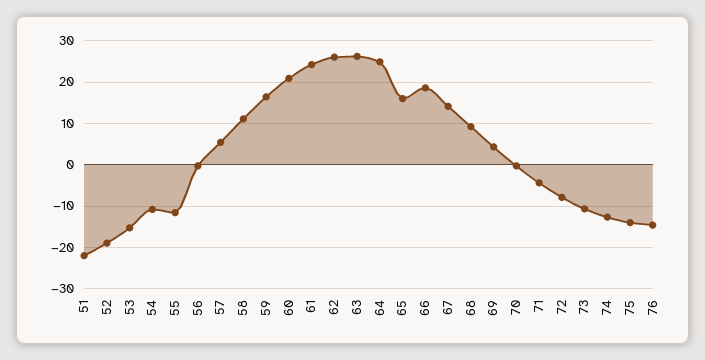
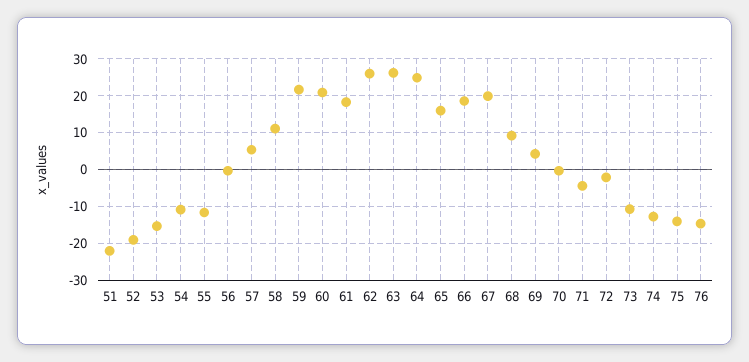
  {
    "51": -22,
    "52": -20,
    "53": -16,
    "54": -10,
    "55": -12,
    "56": 0,
    "57": 6,
    "58": 12,
-   "59": 16,
+   "59": 22,
    "60": 20,
-   "61": 24,
+   "61": 18,
    "62": 26,
    "63": 26,
    "64": 24,
    "65": 16,
    "66": 18,
-   "67": 14,
+   "67": 20,
    "68": 10,
    "69": 4,
    "70": 0,
    "71": -4,
-   "72": -8,
+   "72": -2,
    "73": -10,
    "74": -12,
    "75": -14,
    "76": -14
  }

